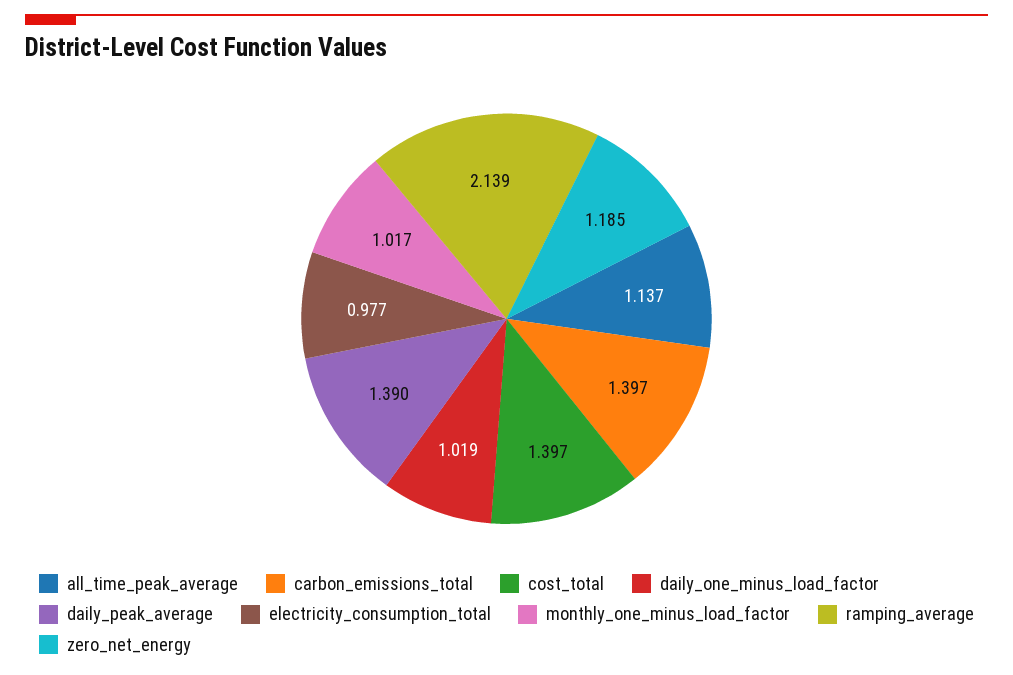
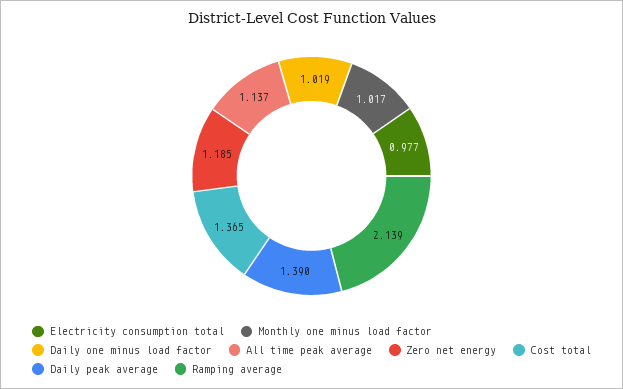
  {
    "all_time_peak_average": 1.137,
-   "carbon_emissions_total": 1.397,
-   "cost_total": 1.397,
+   "cost_total": 1.365,
    "daily_one_minus_load_factor": 1.019,
    "daily_peak_average": 1.39,
    "electricity_consumption_total": 0.977,
    "monthly_one_minus_load_factor": 1.017,
    "ramping_average": 2.139,
    "zero_net_energy": 1.185
  }

